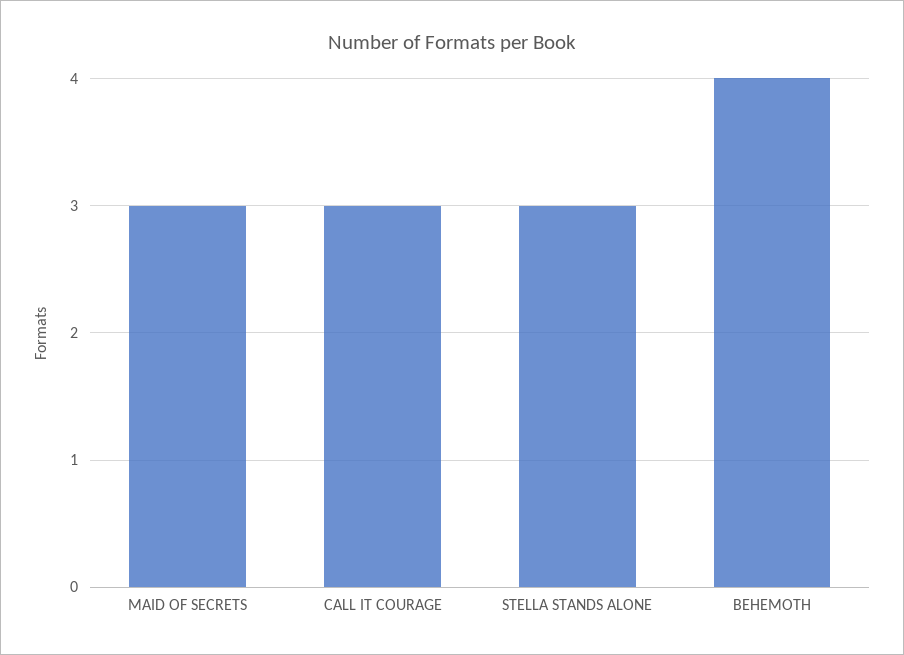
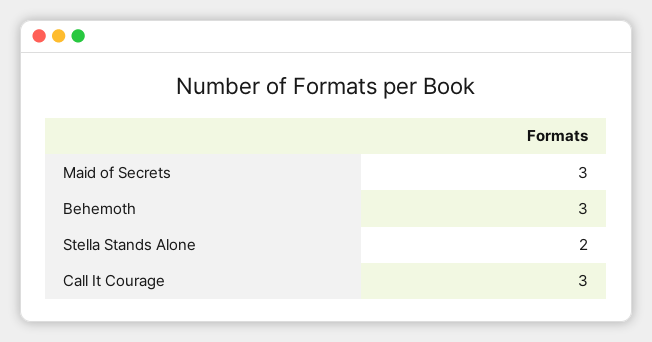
  {
    "MAID OF SECRETS": 3,
    "CALL IT COURAGE": 3,
-   "STELLA STANDS ALONE": 3,
+   "STELLA STANDS ALONE": 2,
-   "BEHEMOTH": 4
+   "BEHEMOTH": 3
  }

